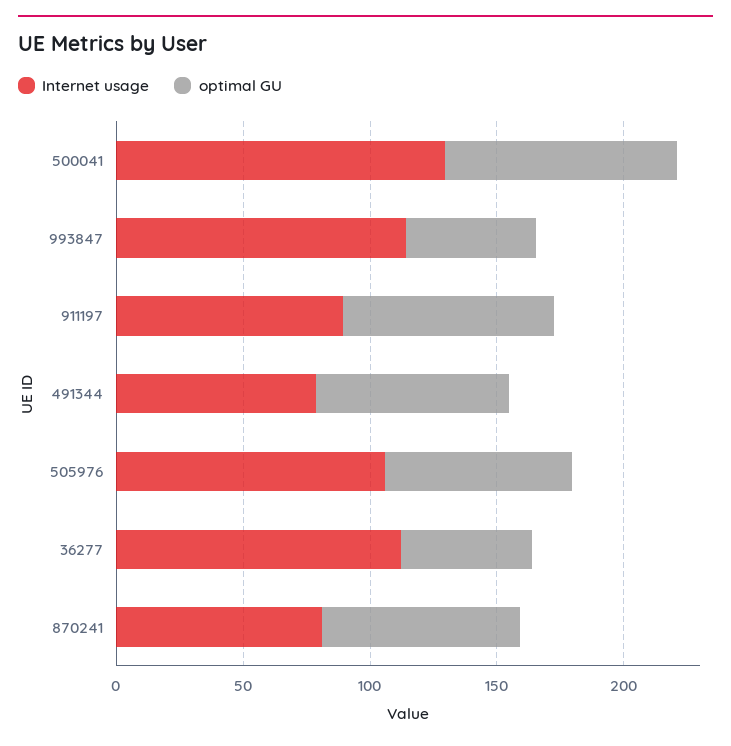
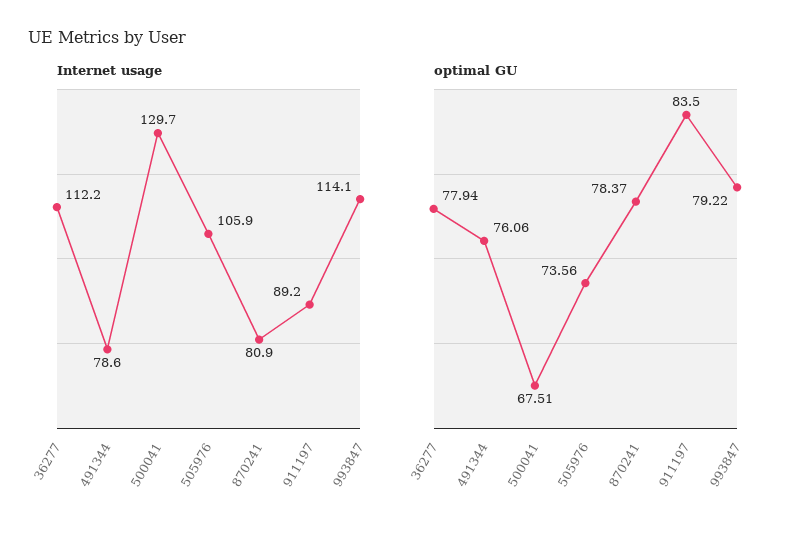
  {
    "Internet usage": {
      "500041": 129.7,
      "993847": 114.1,
      "911197": 89.2,
      "491344": 78.6,
      "505976": 105.9,
      "36277": 112.2,
      "870241": 80.9
    },
    "optimal GU": {
-     "500041": 90,
+     "500041": 67.51,
-     "993847": 50,
+     "993847": 79.22,
      "911197": 83.5,
      "491344": 76.06,
      "505976": 73.56,
-     "36277": 50,
+     "36277": 77.94,
      "870241": 78.37
    }
  }

